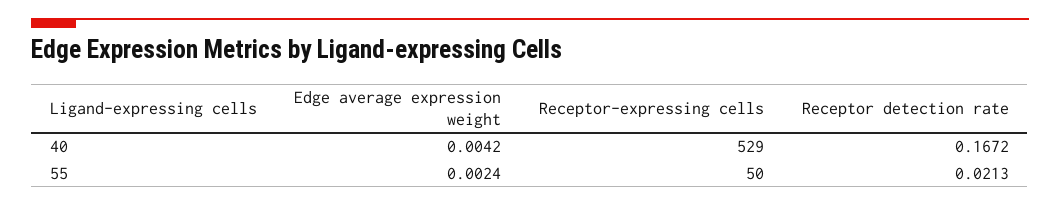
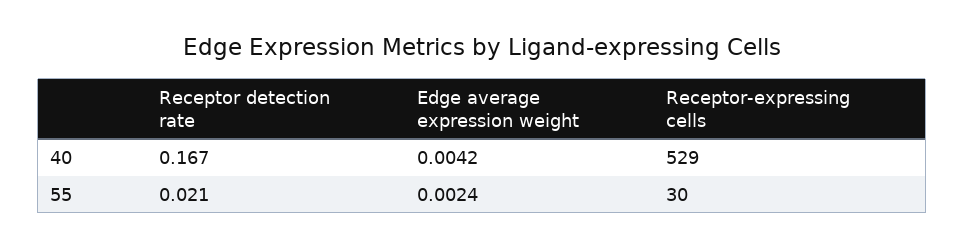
  {
    "Edge average expression weight": {
      "40": 0.0042,
      "55": 0.0024
    },
    "Receptor-expressing cells": {
      "40": 529,
-     "55": 50
+     "55": 30
    },
    "Receptor detection rate": {
      "40": 0.1672,
      "55": 0.0213
    }
  }

